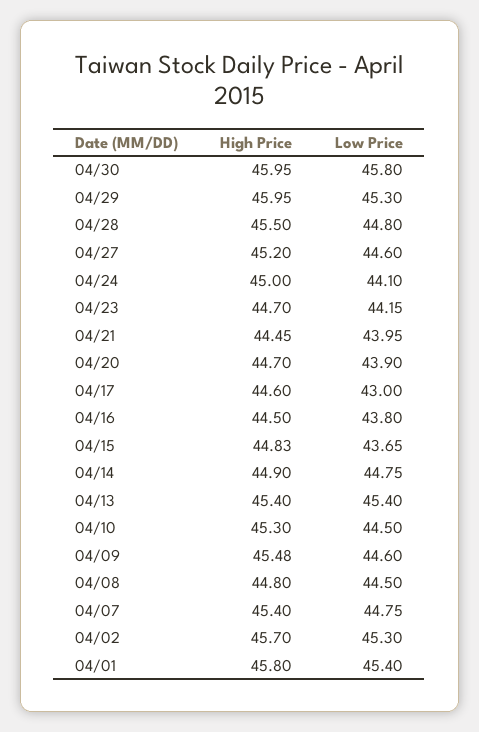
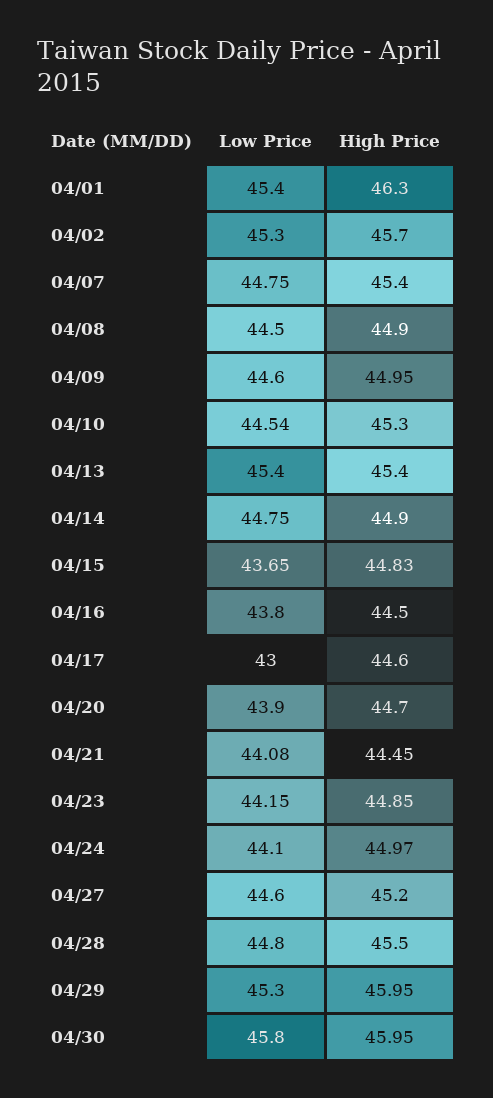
  {
    "High Price": {
      "04/30": 45.95,
      "04/29": 45.95,
      "04/28": 45.5,
      "04/27": 45.2,
-     "04/24": 45,
+     "04/24": 44.97,
-     "04/23": 44.7,
+     "04/23": 44.85,
      "04/21": 44.45,
      "04/20": 44.7,
      "04/17": 44.6,
      "04/16": 44.5,
      "04/15": 44.83,
      "04/14": 44.9,
      "04/13": 45.4,
      "04/10": 45.3,
-     "04/09": 45.48,
+     "04/09": 44.95,
-     "04/08": 44.8,
+     "04/08": 44.9,
      "04/07": 45.4,
      "04/02": 45.7,
-     "04/01": 45.8
+     "04/01": 46.3
    },
    "Low Price": {
      "04/30": 45.8,
      "04/29": 45.3,
      "04/28": 44.8,
      "04/27": 44.6,
      "04/24": 44.1,
      "04/23": 44.15,
-     "04/21": 43.95,
+     "04/21": 44.08,
      "04/20": 43.9,
      "04/17": 43,
      "04/16": 43.8,
      "04/15": 43.65,
      "04/14": 44.75,
      "04/13": 45.4,
-     "04/10": 44.5,
+     "04/10": 44.54,
      "04/09": 44.6,
      "04/08": 44.5,
      "04/07": 44.75,
      "04/02": 45.3,
      "04/01": 45.4
    }
  }

